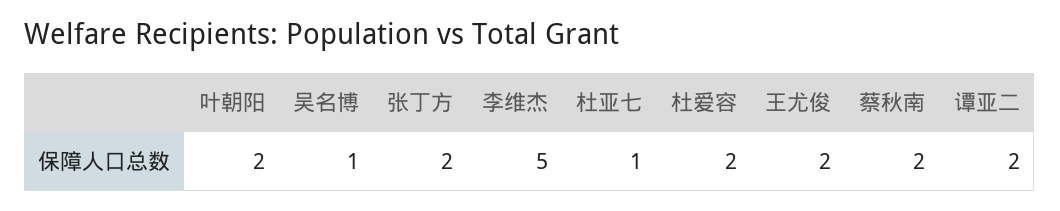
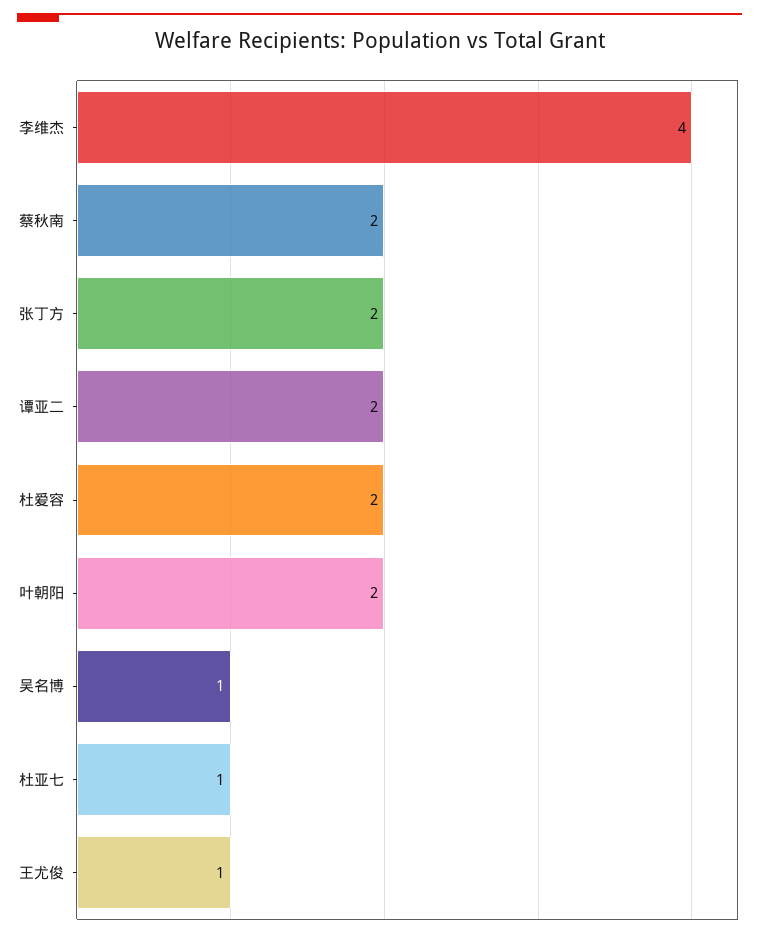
  {
    "叶朝阳": 2,
    "吴名博": 1,
    "张丁方": 2,
-   "李维杰": 5,
+   "李维杰": 4,
    "杜亚七": 1,
    "杜爱容": 2,
-   "王尤俊": 2,
+   "王尤俊": 1,
    "蔡秋南": 2,
    "谭亚二": 2
  }

